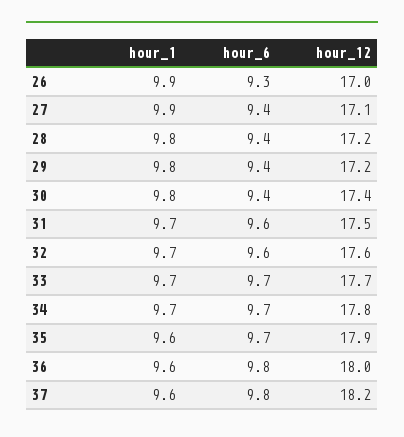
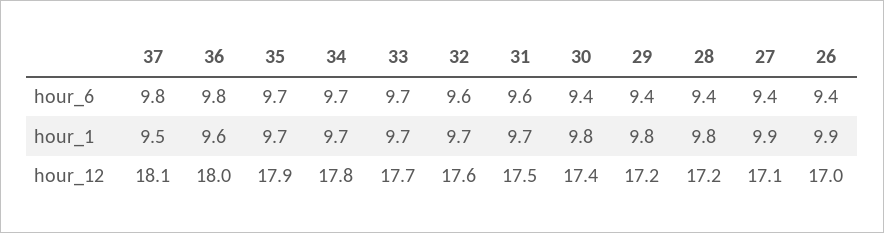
  {
    "hour_1": {
      "26": 9.9,
      "27": 9.9,
      "28": 9.8,
      "29": 9.8,
      "30": 9.8,
      "31": 9.7,
      "32": 9.7,
      "33": 9.7,
      "34": 9.7,
-     "35": 9.6,
+     "35": 9.7,
      "36": 9.6,
-     "37": 9.6
+     "37": 9.5
    },
    "hour_6": {
-     "26": 9.3,
+     "26": 9.4,
      "27": 9.4,
      "28": 9.4,
      "29": 9.4,
      "30": 9.4,
      "31": 9.6,
      "32": 9.6,
      "33": 9.7,
      "34": 9.7,
      "35": 9.7,
      "36": 9.8,
      "37": 9.8
    },
    "hour_12": {
      "26": 17,
      "27": 17.1,
      "28": 17.2,
      "29": 17.2,
      "30": 17.4,
      "31": 17.5,
      "32": 17.6,
      "33": 17.7,
      "34": 17.8,
      "35": 17.9,
      "36": 18,
-     "37": 18.2
+     "37": 18.1
    }
  }

